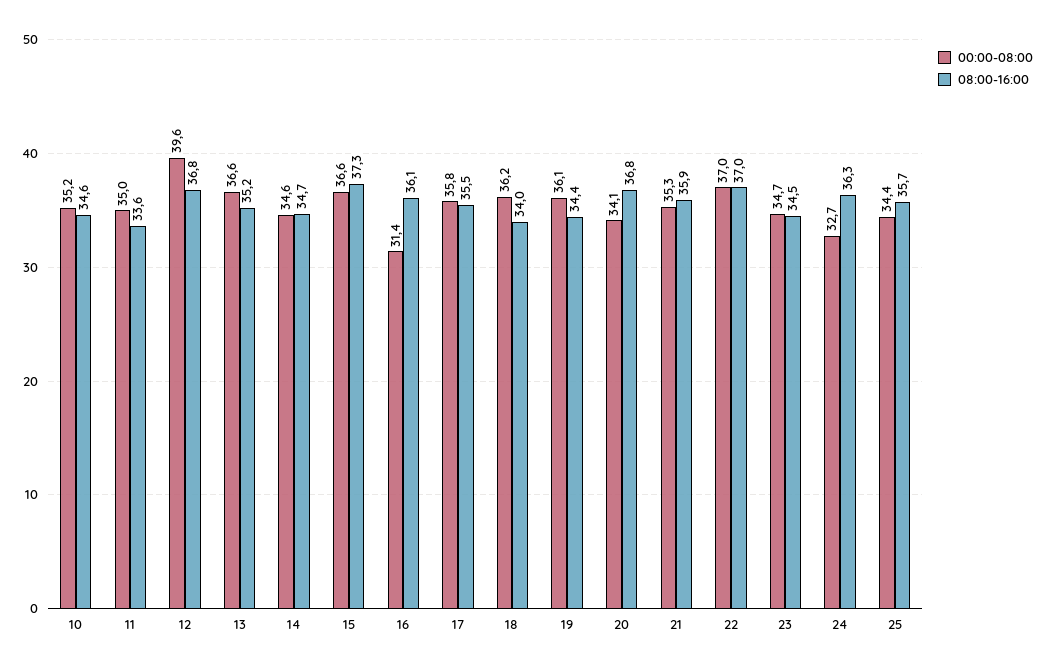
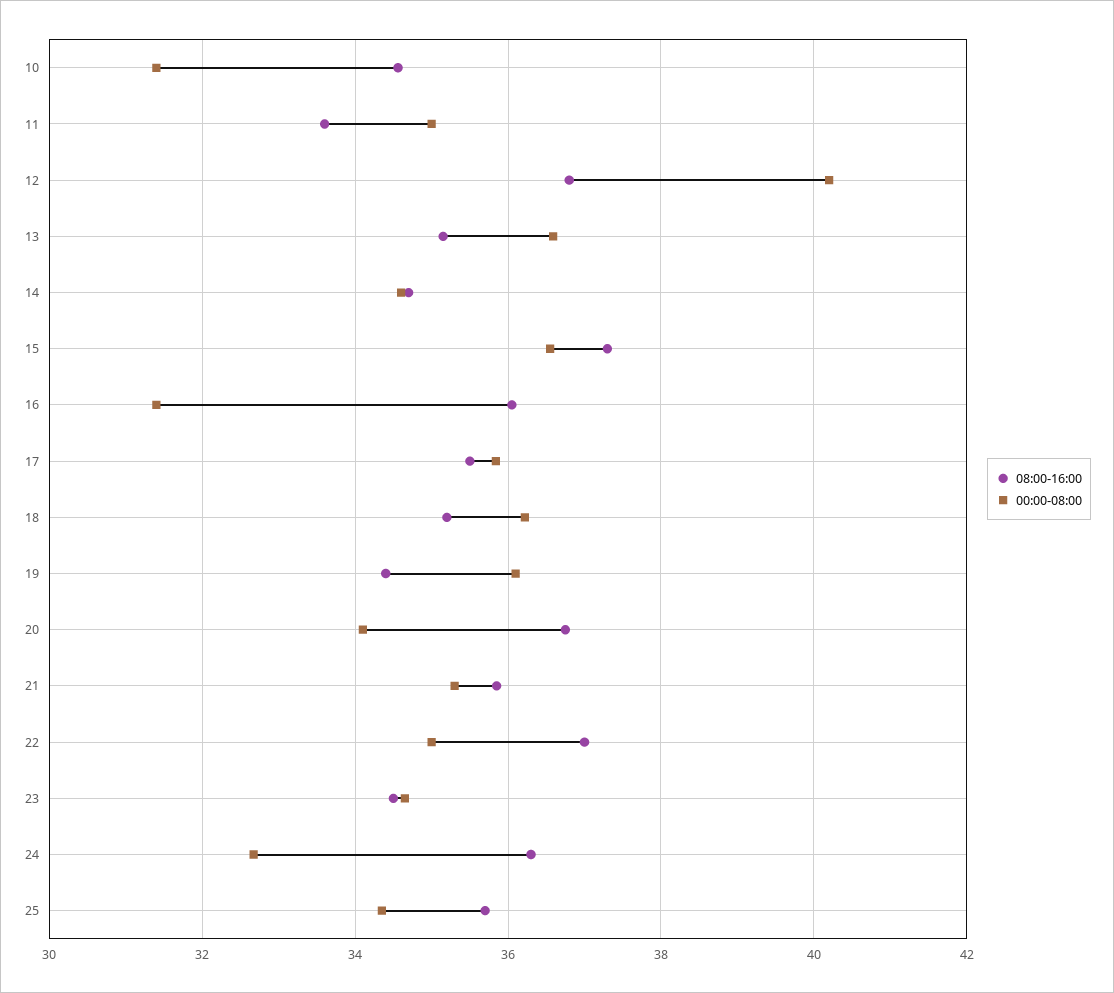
  {
    "00:00-08:00": {
-     "10": 35.2,
+     "10": 31.4,
      "11": 35,
-     "12": 39.6,
+     "12": 40.2,
      "13": 36.6,
      "14": 34.6,
      "15": 36.6,
      "16": 31.4,
      "17": 35.8,
      "18": 36.2,
      "19": 36.1,
      "20": 34.1,
      "21": 35.3,
-     "22": 37,
+     "22": 35,
      "23": 34.7,
      "24": 32.7,
      "25": 34.4
    },
    "08:00-16:00": {
      "10": 34.6,
      "11": 33.6,
      "12": 36.8,
      "13": 35.2,
      "14": 34.7,
      "15": 37.3,
      "16": 36.1,
      "17": 35.5,
-     "18": 34,
+     "18": 35.2,
      "19": 34.4,
      "20": 36.8,
      "21": 35.9,
      "22": 37,
      "23": 34.5,
      "24": 36.3,
      "25": 35.7
    }
  }

